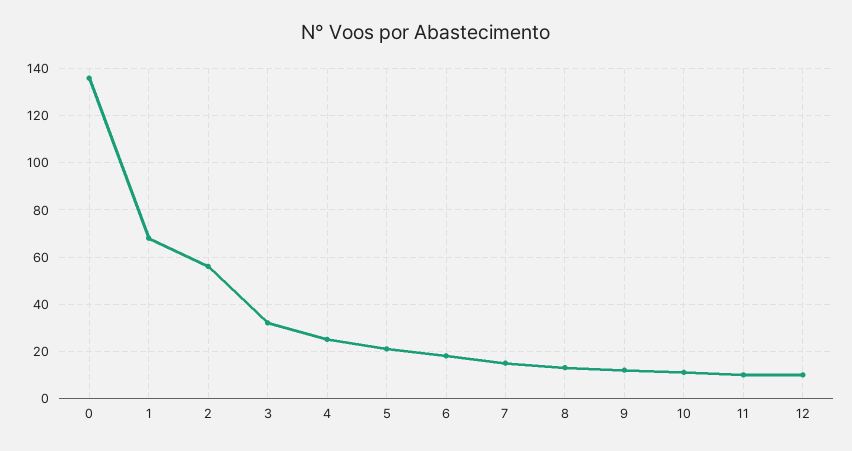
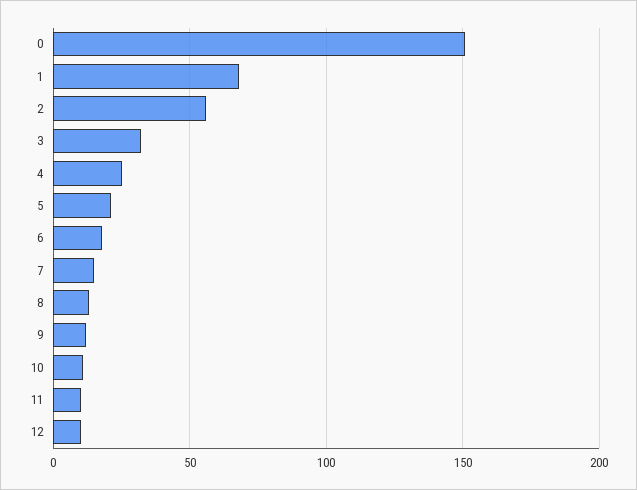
  {
-   "0": 135,
+   "0": 150,
    "1": 70,
    "2": 55,
    "3": 30,
    "4": 25,
    "5": 20,
    "6": 20,
    "7": 15,
    "8": 15,
    "9": 10,
    "10": 10,
    "11": 10,
    "12": 10
  }

